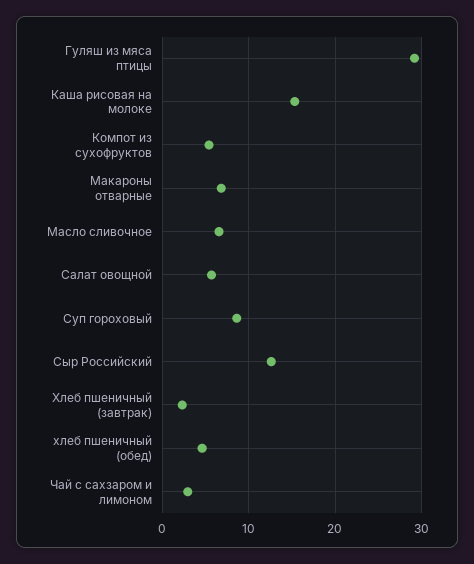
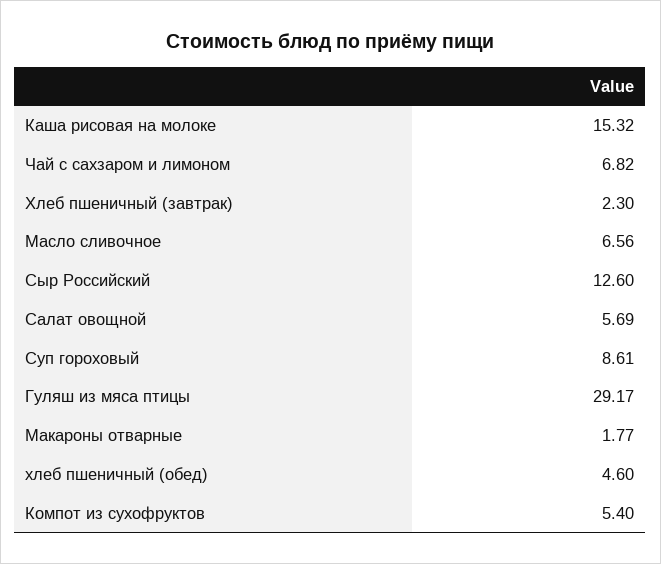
  {
    "Гуляш из мяса птицы": 29.17,
    "Каша рисовая на молоке": 15.32,
    "Компот из сухофруктов": 5.4,
-   "Макароны отварные": 7,
+   "Макароны отварные": 1.77,
    "Масло сливочное": 6.56,
    "Салат овощной": 5.69,
    "Суп гороховый": 8.61,
    "Сыр Российский": 12.6,
    "Хлеб пшеничный (завтрак)": 2.3,
    "хлеб пшеничный (обед)": 4.6,
-   "Чай с сахзаром и лимоном": 3
+   "Чай с сахзаром и лимоном": 6.82
  }

